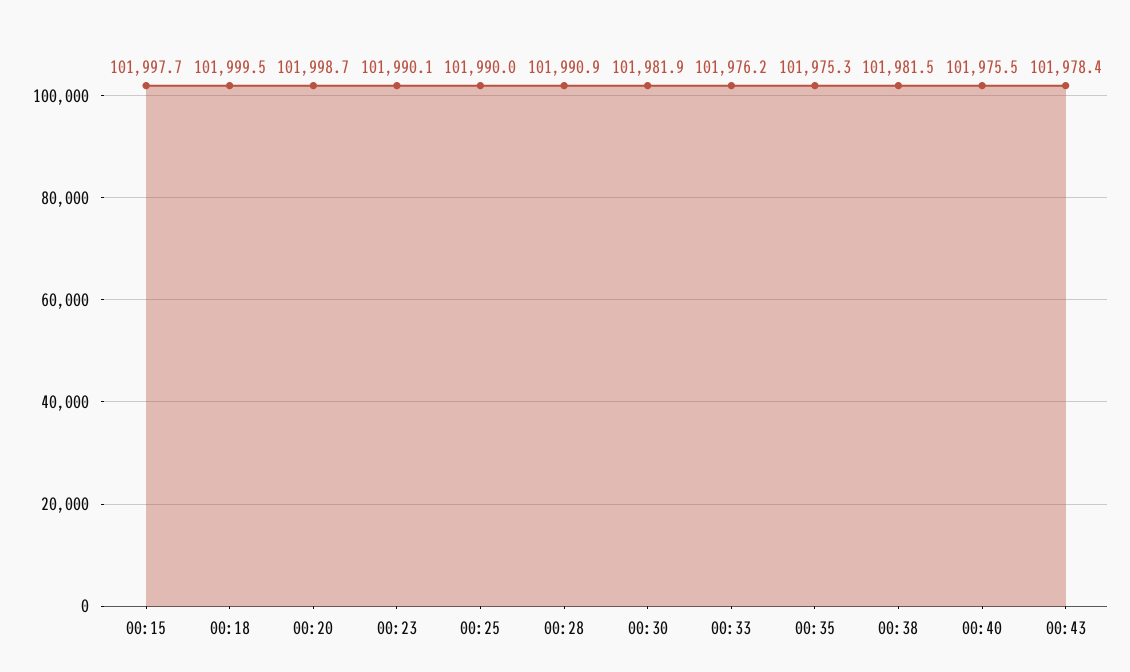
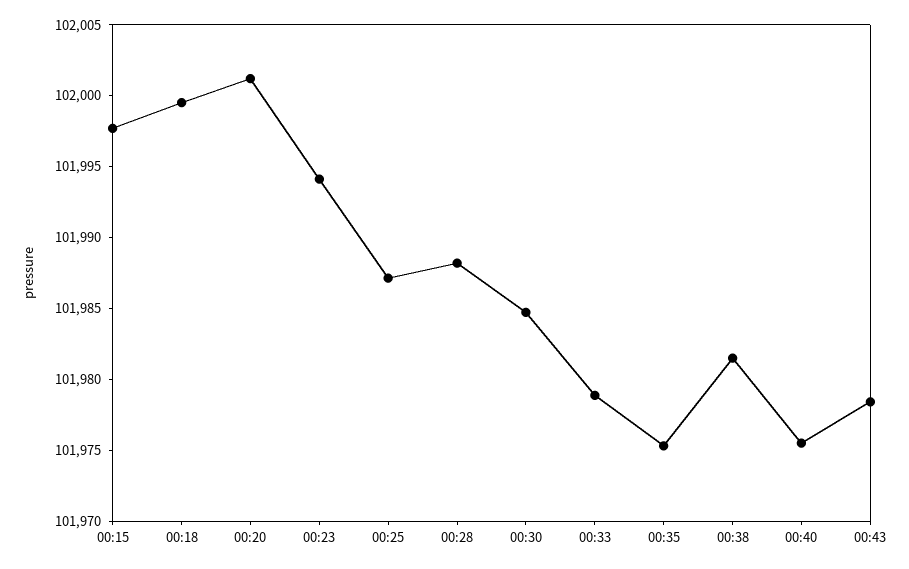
  {
    "00:15": 101997.7,
    "00:18": 101999.5,
-   "00:20": 101998.7,
+   "00:20": 102001,
-   "00:23": 101990.1,
+   "00:23": 101994,
-   "00:25": 101990,
+   "00:25": 101987,
-   "00:28": 101990.9,
+   "00:28": 101988,
-   "00:30": 101981.9,
+   "00:30": 101985,
-   "00:33": 101976.2,
+   "00:33": 101979,
    "00:35": 101975.3,
    "00:38": 101981.5,
    "00:40": 101975.5,
    "00:43": 101978.4
  }

